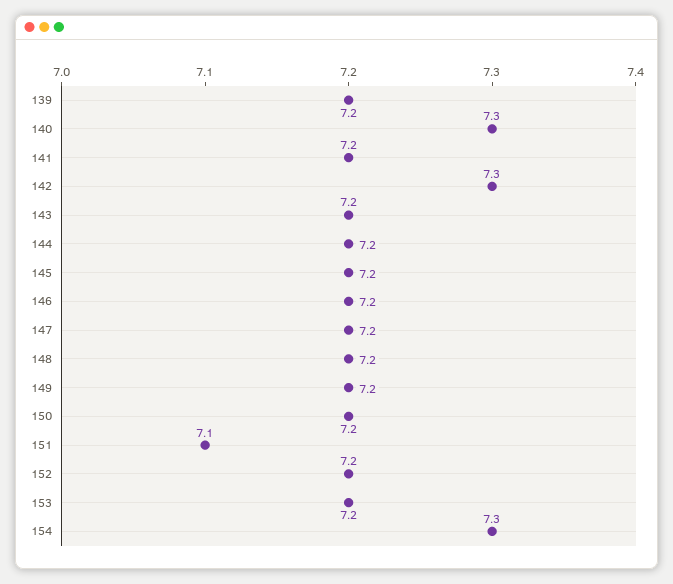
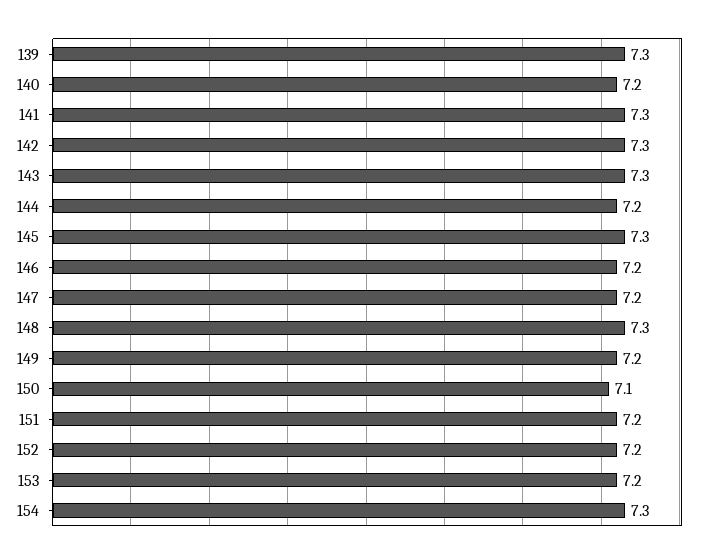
  {
-   "139": 7.2,
+   "139": 7.3,
-   "140": 7.3,
+   "140": 7.2,
-   "141": 7.2,
+   "141": 7.3,
    "142": 7.3,
-   "143": 7.2,
+   "143": 7.3,
    "144": 7.2,
-   "145": 7.2,
+   "145": 7.3,
    "146": 7.2,
    "147": 7.2,
-   "148": 7.2,
+   "148": 7.3,
    "149": 7.2,
-   "150": 7.2,
+   "150": 7.1,
-   "151": 7.1,
+   "151": 7.2,
    "152": 7.2,
    "153": 7.2,
    "154": 7.3
  }

